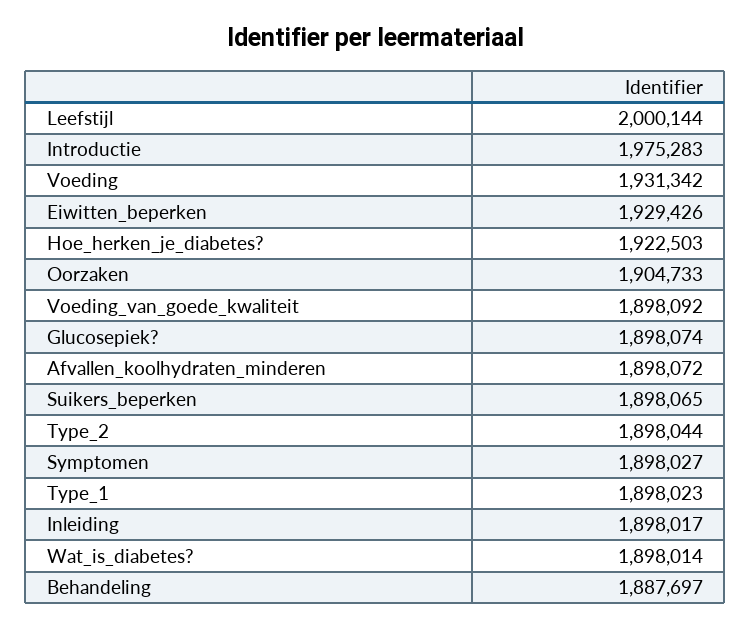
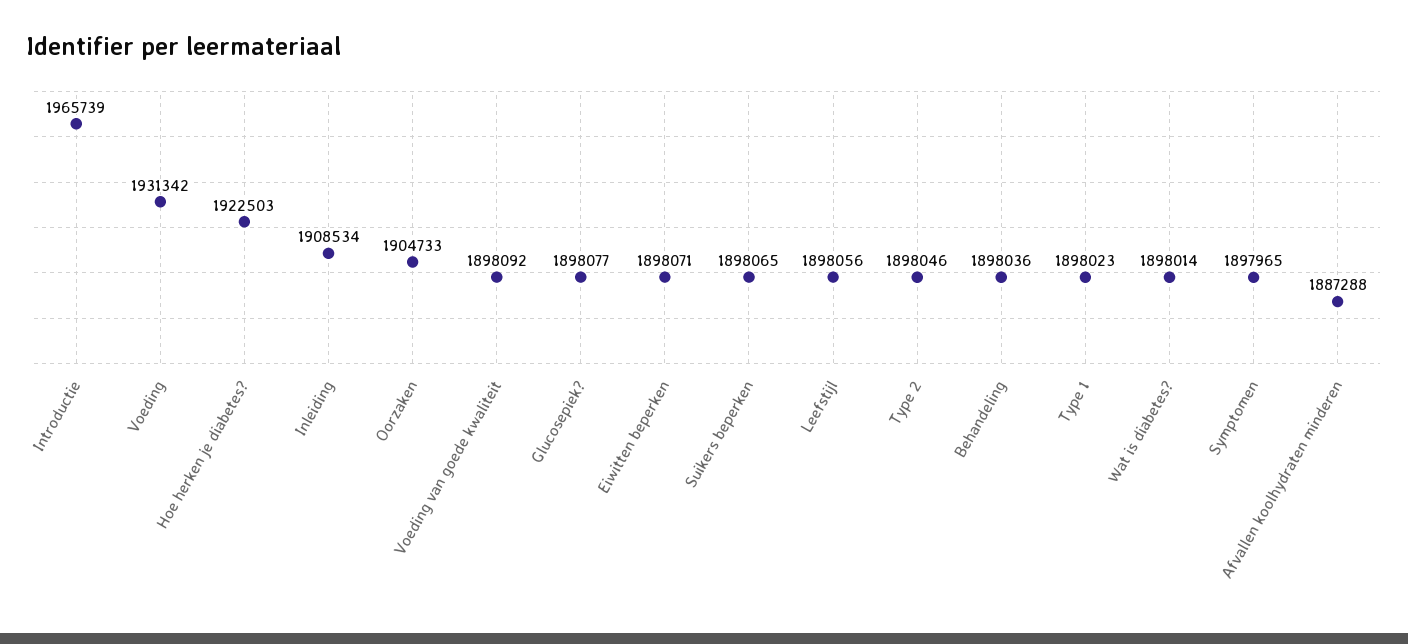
  {
-   "Leefstijl": 2000144,
+   "Leefstijl": 1898056,
-   "Introductie": 1975283,
+   "Introductie": 1965739,
    "Voeding": 1931342,
-   "Eiwitten_beperken": 1929426,
+   "Eiwitten_beperken": 1898071,
    "Hoe_herken_je_diabetes?": 1922503,
    "Oorzaken": 1904733,
    "Voeding_van_goede_kwaliteit": 1898092,
-   "Glucosepiek?": 1898074,
+   "Glucosepiek?": 1898077,
-   "Afvallen_koolhydraten_minderen": 1898072,
+   "Afvallen_koolhydraten_minderen": 1887288,
    "Suikers_beperken": 1898065,
-   "Type_2": 1898044,
+   "Type_2": 1898046,
-   "Symptomen": 1898027,
+   "Symptomen": 1897965,
    "Type_1": 1898023,
-   "Inleiding": 1898017,
+   "Inleiding": 1908534,
    "Wat_is_diabetes?": 1898014,
-   "Behandeling": 1887697
+   "Behandeling": 1898036
  }

